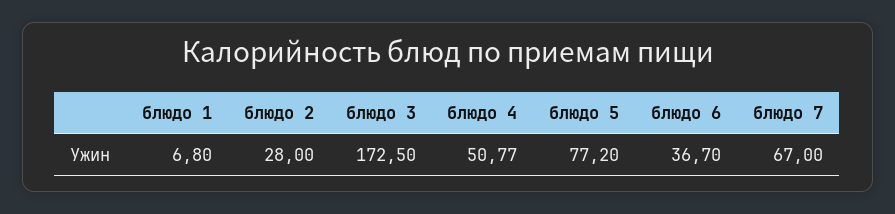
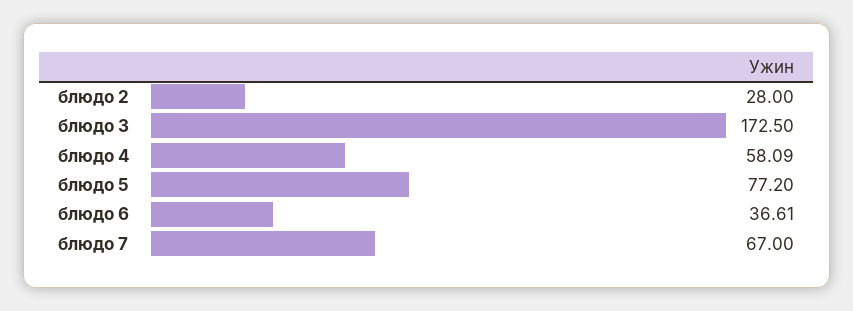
  {
-   "блюдо 1": 6.8,
    "блюдо 2": 28,
    "блюдо 3": 172.5,
-   "блюдо 4": 50.77,
+   "блюдо 4": 58.09,
    "блюдо 5": 77.2,
-   "блюдо 6": 36.7,
+   "блюдо 6": 36.61,
    "блюдо 7": 67
  }

